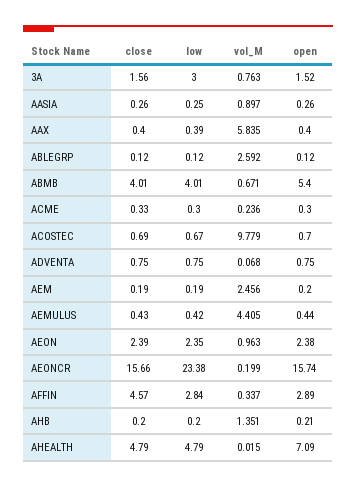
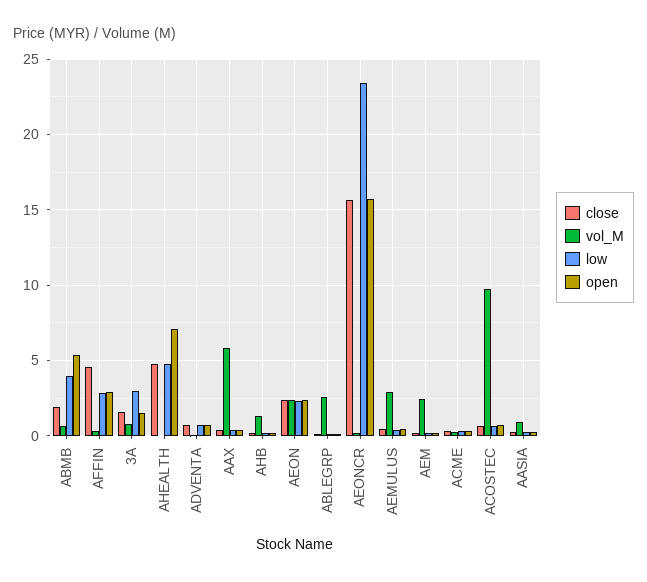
  {
    "close": {
      "3A": 1.56,
      "AASIA": 0.26,
      "AAX": 0.4,
      "ABLEGRP": 0.12,
-     "ABMB": 4.01,
+     "ABMB": 2,
      "ACME": 0.33,
      "ACOSTEC": 0.69,
      "ADVENTA": 0.75,
      "AEM": 0.19,
      "AEMULUS": 0.43,
      "AEON": 2.39,
      "AEONCR": 15.66,
      "AFFIN": 4.57,
      "AHB": 0.2,
      "AHEALTH": 4.79
    },
    "low": {
      "3A": 3,
      "AASIA": 0.25,
      "AAX": 0.39,
      "ABLEGRP": 0.12,
      "ABMB": 4.01,
      "ACME": 0.3,
      "ACOSTEC": 0.67,
      "ADVENTA": 0.75,
      "AEM": 0.19,
      "AEMULUS": 0.42,
      "AEON": 2.35,
      "AEONCR": 23.38,
      "AFFIN": 2.84,
      "AHB": 0.2,
      "AHEALTH": 4.79
    },
    "vol_M": {
      "3A": 0.763,
      "AASIA": 0.897,
      "AAX": 5.835,
      "ABLEGRP": 2.592,
      "ABMB": 0.671,
      "ACME": 0.236,
      "ACOSTEC": 9.779,
      "ADVENTA": 0.068,
      "AEM": 2.456,
-     "AEMULUS": 4.405,
+     "AEMULUS": 3,
-     "AEON": 0.963,
+     "AEON": 2.5,
      "AEONCR": 0.199,
      "AFFIN": 0.337,
      "AHB": 1.351,
      "AHEALTH": 0.015
    },
    "open": {
      "3A": 1.52,
      "AASIA": 0.26,
      "AAX": 0.4,
      "ABLEGRP": 0.12,
      "ABMB": 5.4,
      "ACME": 0.3,
      "ACOSTEC": 0.7,
      "ADVENTA": 0.75,
      "AEM": 0.2,
      "AEMULUS": 0.44,
      "AEON": 2.38,
      "AEONCR": 15.74,
      "AFFIN": 2.89,
      "AHB": 0.21,
      "AHEALTH": 7.09
    }
  }

